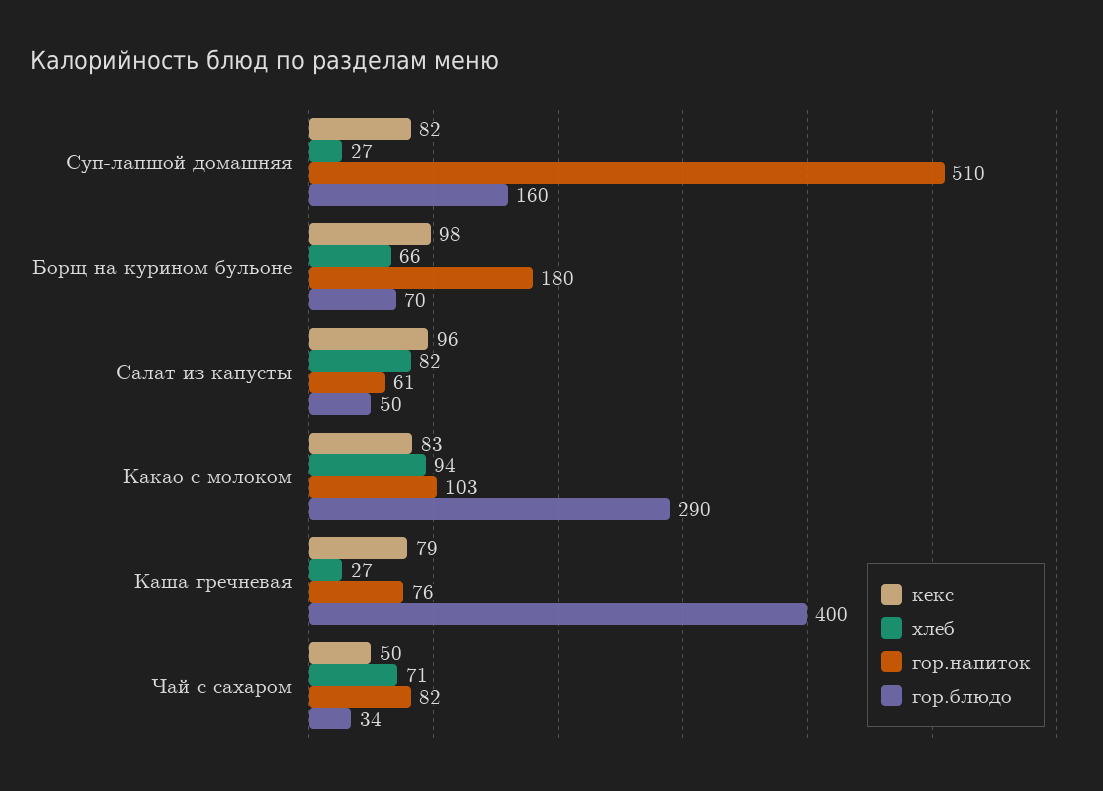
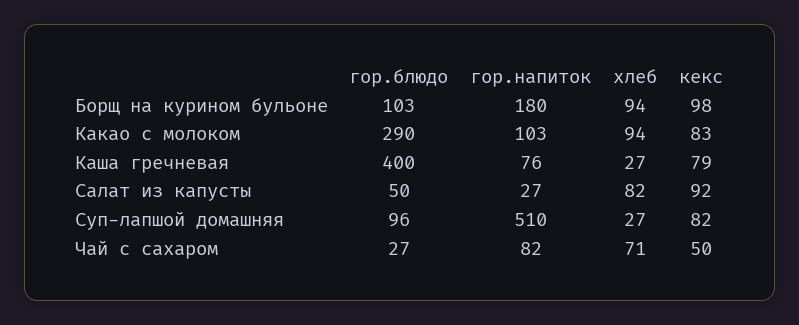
  {
    "кекс": {
      "Суп-лапшой домашняя": 82,
      "Борщ на курином бульоне": 98,
-     "Салат из капусты": 96,
+     "Салат из капусты": 92,
      "Какао с молоком": 83,
      "Каша гречневая": 79,
      "Чай с сахаром": 50
    },
    "хлеб": {
      "Суп-лапшой домашняя": 27,
-     "Борщ на курином бульоне": 66,
+     "Борщ на курином бульоне": 94,
      "Салат из капусты": 82,
      "Какао с молоком": 94,
      "Каша гречневая": 27,
      "Чай с сахаром": 71
    },
    "гор.напиток": {
      "Суп-лапшой домашняя": 510,
      "Борщ на курином бульоне": 180,
-     "Салат из капусты": 61,
+     "Салат из капусты": 27,
      "Какао с молоком": 103,
      "Каша гречневая": 76,
      "Чай с сахаром": 82
    },
    "гор.блюдо": {
-     "Суп-лапшой домашняя": 160,
+     "Суп-лапшой домашняя": 96,
-     "Борщ на курином бульоне": 70,
+     "Борщ на курином бульоне": 103,
      "Салат из капусты": 50,
      "Какао с молоком": 290,
      "Каша гречневая": 400,
-     "Чай с сахаром": 34
+     "Чай с сахаром": 27
    }
  }

